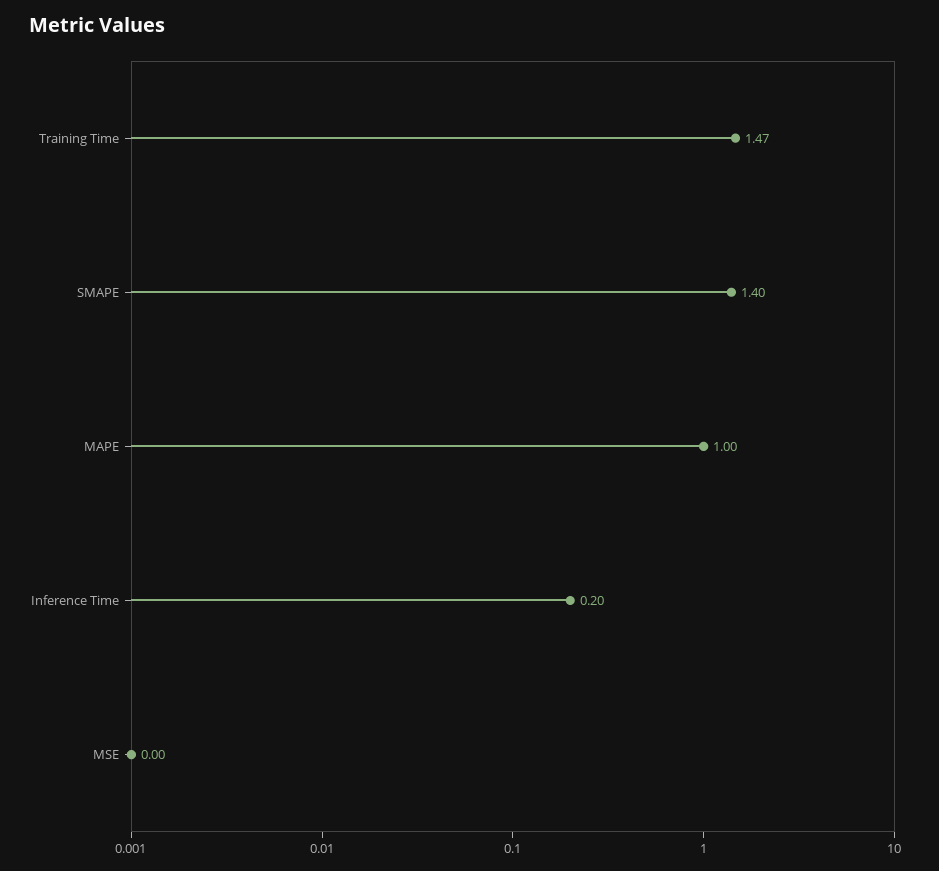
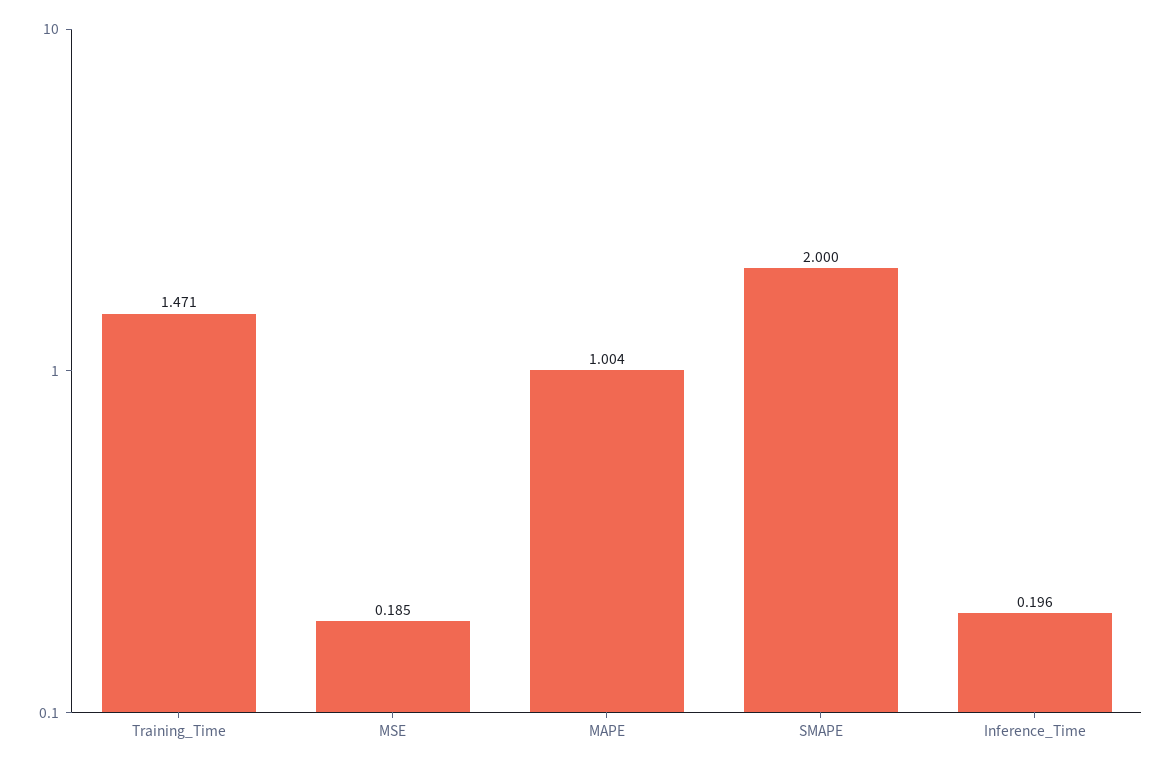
  {
    "Training Time": 1.471,
-   "SMAPE": 1.4,
+   "SMAPE": 2,
    "MAPE": 1.004,
    "Inference Time": 0.196,
-   "MSE": 0
+   "MSE": 0.185
  }

